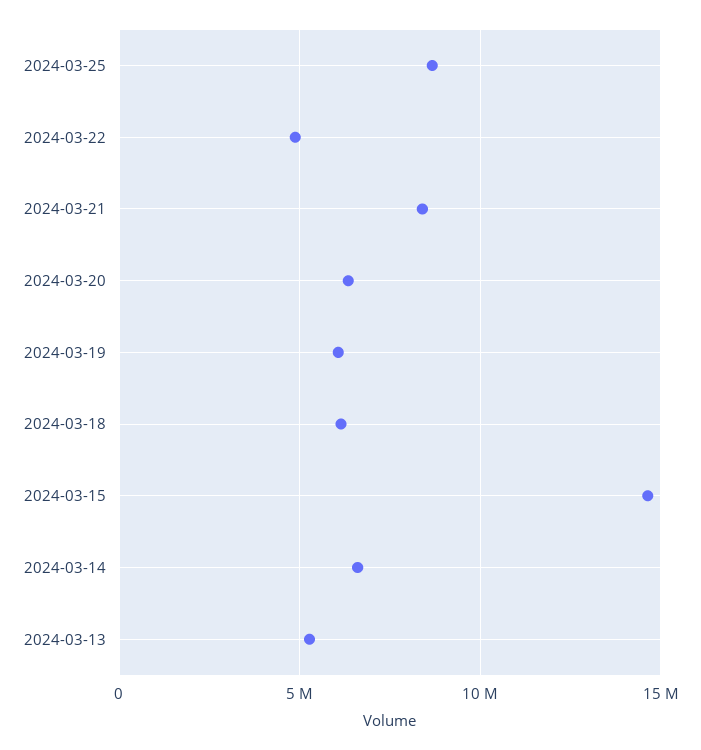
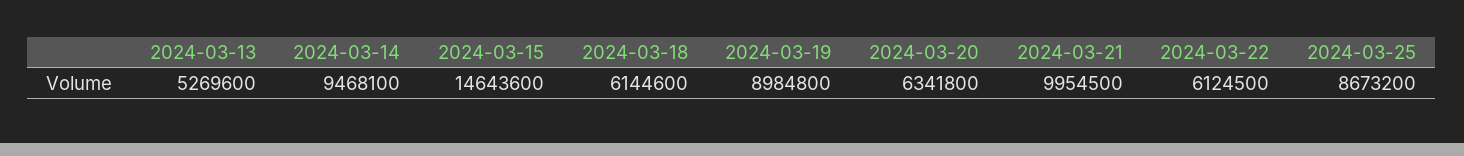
  {
    "2024-03-25": 8673200,
-   "2024-03-22": 5000000,
+   "2024-03-22": 6124500,
-   "2024-03-21": 8500000,
+   "2024-03-21": 9954500,
    "2024-03-20": 6341800,
-   "2024-03-19": 6000000,
+   "2024-03-19": 8984800,
    "2024-03-18": 6144600,
    "2024-03-15": 14643600,
-   "2024-03-14": 6500000,
+   "2024-03-14": 9468100,
    "2024-03-13": 5269600
  }

